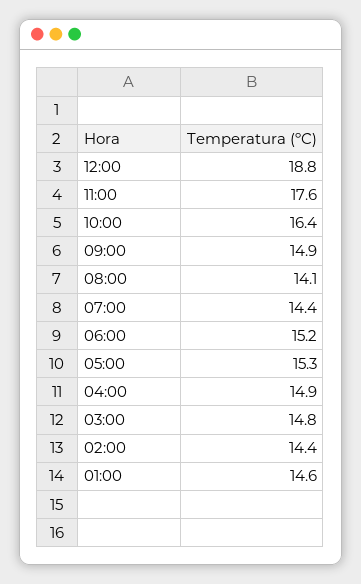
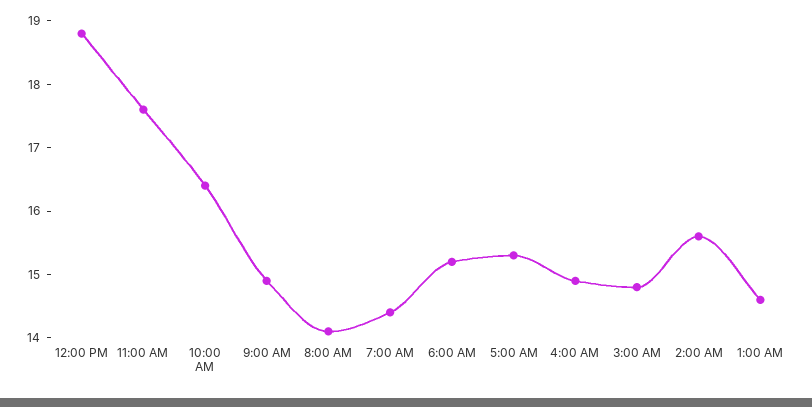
  {
    "12:00": 18.8,
    "11:00": 17.6,
    "10:00": 16.4,
    "09:00": 14.9,
    "08:00": 14.1,
    "07:00": 14.4,
    "06:00": 15.2,
    "05:00": 15.3,
    "04:00": 14.9,
    "03:00": 14.8,
-   "02:00": 14.4,
+   "02:00": 15.5,
    "01:00": 14.6
  }

